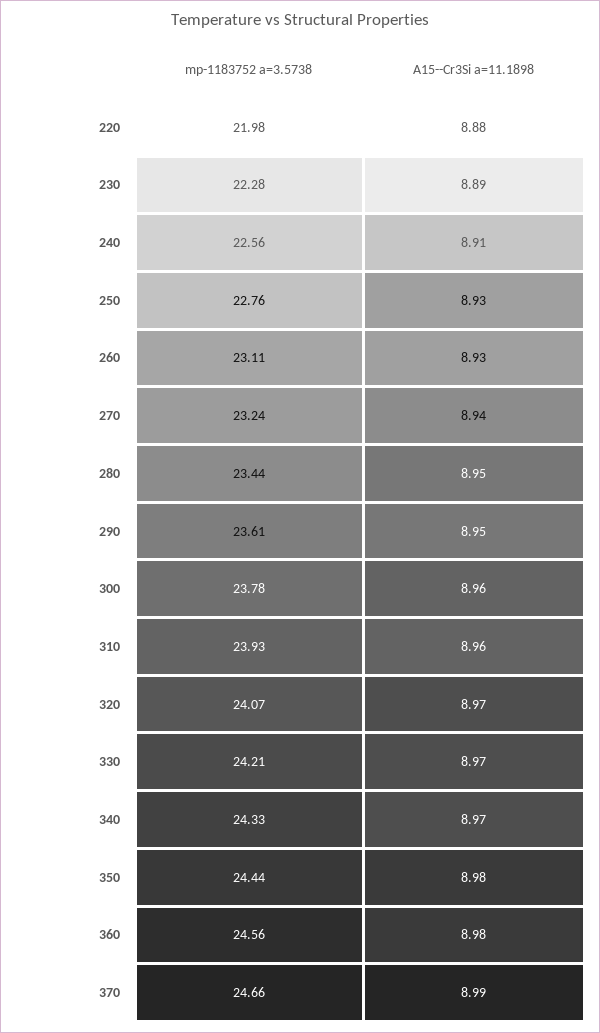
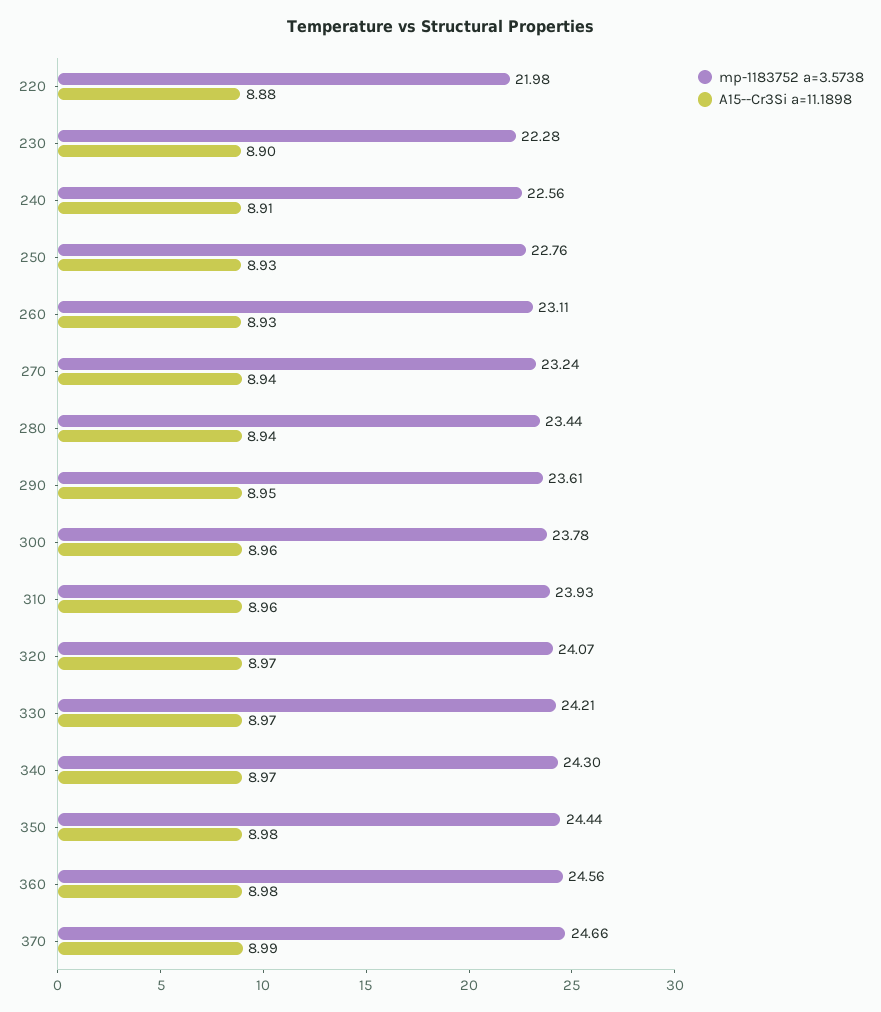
  {
    "mp-1183752 a=3.5738": {
      "220": 21.98,
      "230": 22.28,
      "240": 22.56,
      "250": 22.76,
      "260": 23.11,
      "270": 23.24,
      "280": 23.44,
      "290": 23.61,
      "300": 23.78,
      "310": 23.93,
      "320": 24.07,
      "330": 24.21,
-     "340": 24.33,
+     "340": 24.3,
      "350": 24.44,
      "360": 24.56,
      "370": 24.66
    },
    "A15--Cr3Si a=11.1898": {
      "220": 8.88,
-     "230": 8.89,
+     "230": 8.9,
      "240": 8.91,
      "250": 8.93,
      "260": 8.93,
      "270": 8.94,
-     "280": 8.95,
+     "280": 8.94,
      "290": 8.95,
      "300": 8.96,
      "310": 8.96,
      "320": 8.97,
      "330": 8.97,
      "340": 8.97,
      "350": 8.98,
      "360": 8.98,
      "370": 8.99
    }
  }

